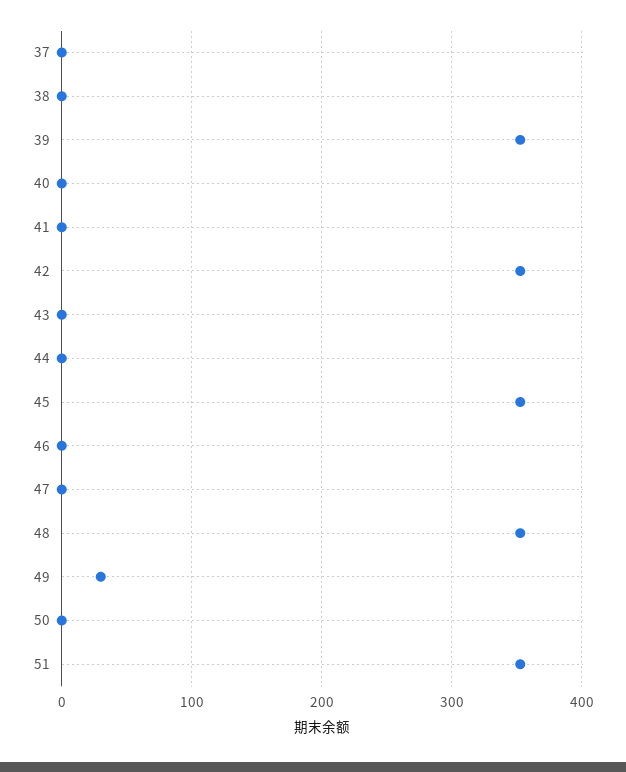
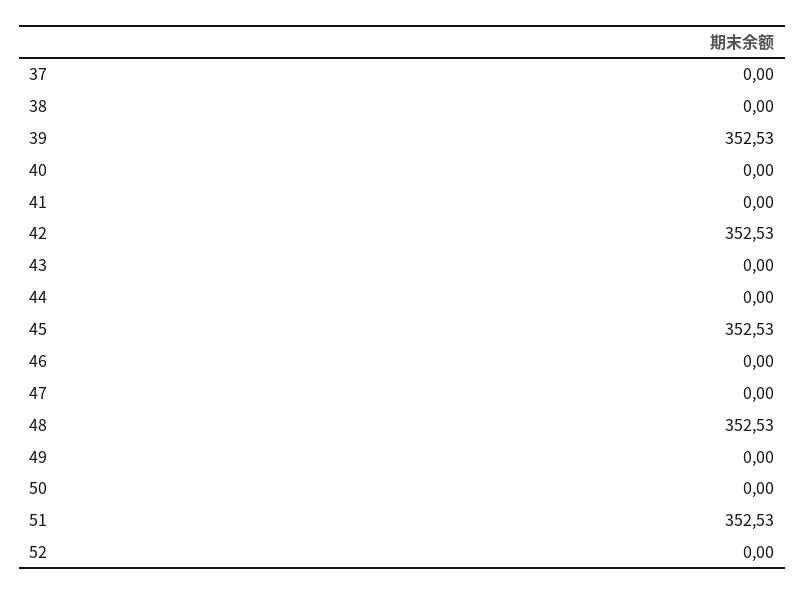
  {
    "37": 0,
    "38": 0,
    "39": 352.53,
    "40": 0,
    "41": 0,
    "42": 352.53,
    "43": 0,
    "44": 0,
    "45": 352.53,
    "46": 0,
    "47": 0,
    "48": 352.53,
-   "49": 30,
+   "49": 0,
    "50": 0,
-   "51": 352.53
+   "51": 352.53,
+   "52": 0
  }

